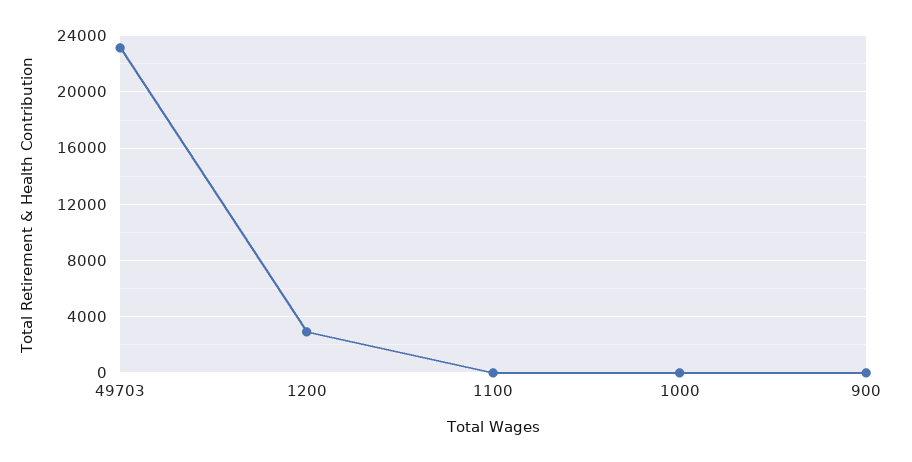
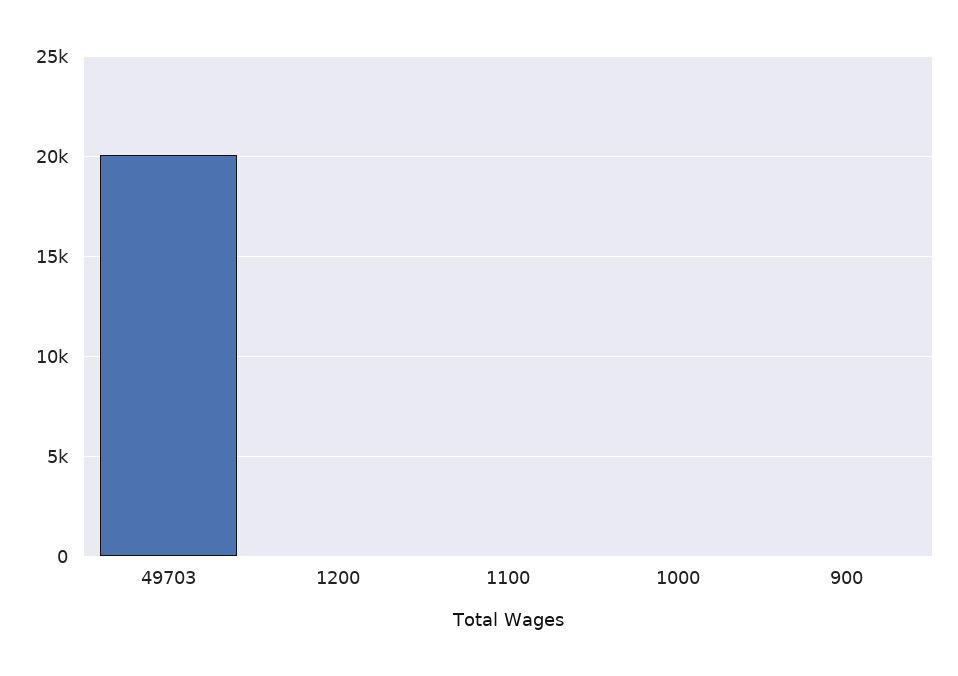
  {
-   "49703": 23000,
+   "49703": 20000,
-   "1200": 3000,
+   "1200": 0,
    "1100": 0,
    "1000": 0,
    "900": 0
  }

